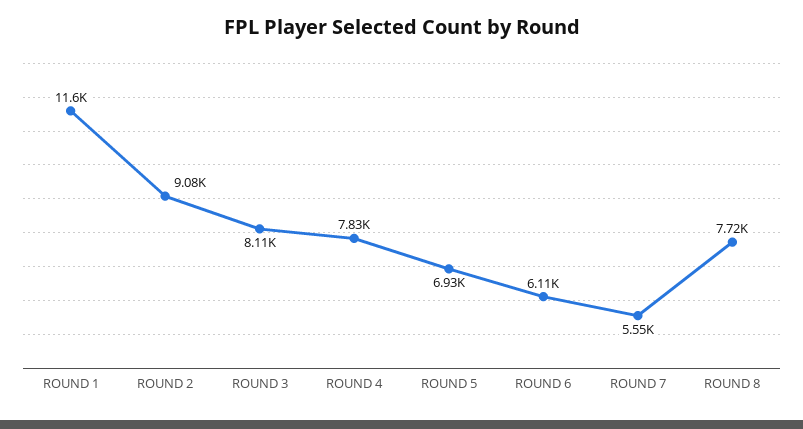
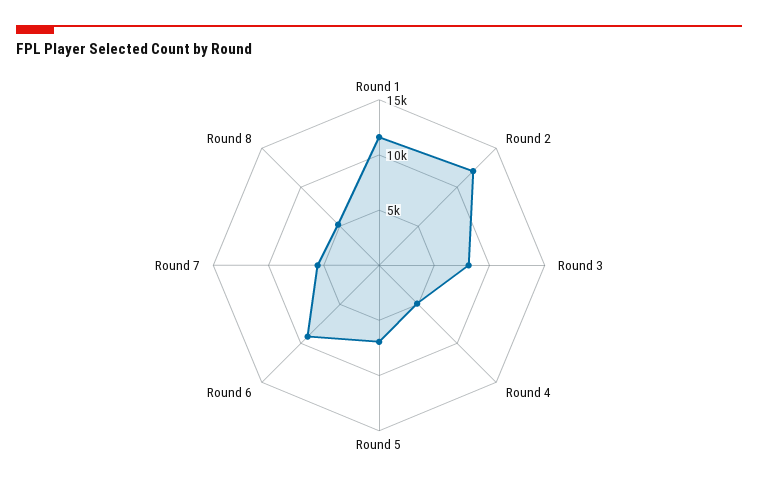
  {
    "ROUND 1": 11600,
-   "ROUND 2": 9080,
+   "ROUND 2": 12000,
    "ROUND 3": 8110,
-   "ROUND 4": 7830,
+   "ROUND 4": 5000,
    "ROUND 5": 6930,
-   "ROUND 6": 6110,
+   "ROUND 6": 9000,
    "ROUND 7": 5550,
-   "ROUND 8": 7720
+   "ROUND 8": 5000
  }

